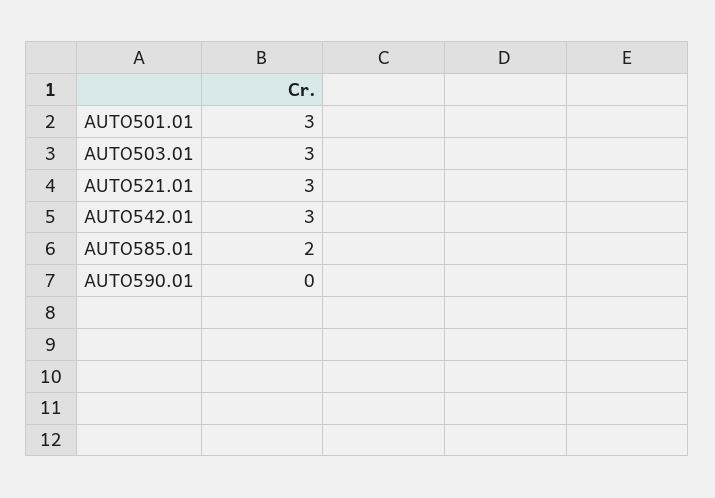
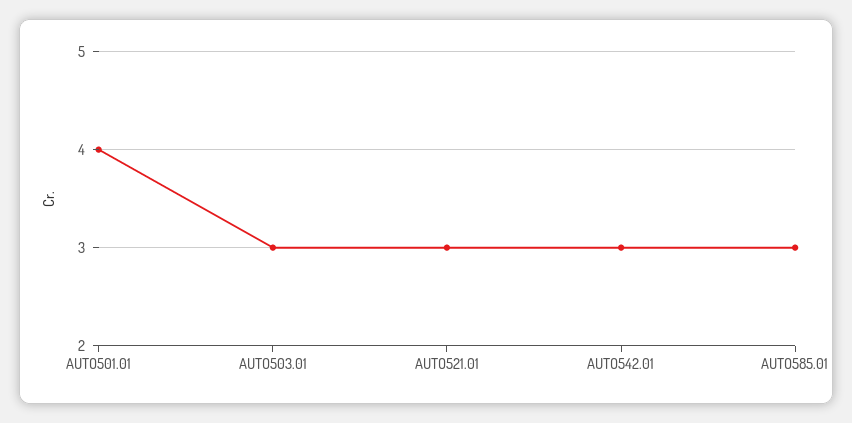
  {
-   "AUTO501.01": 3,
+   "AUTO501.01": 4,
    "AUTO503.01": 3,
    "AUTO521.01": 3,
    "AUTO542.01": 3,
-   "AUTO585.01": 2,
+   "AUTO585.01": 3
-   "AUTO590.01": 0
  }

